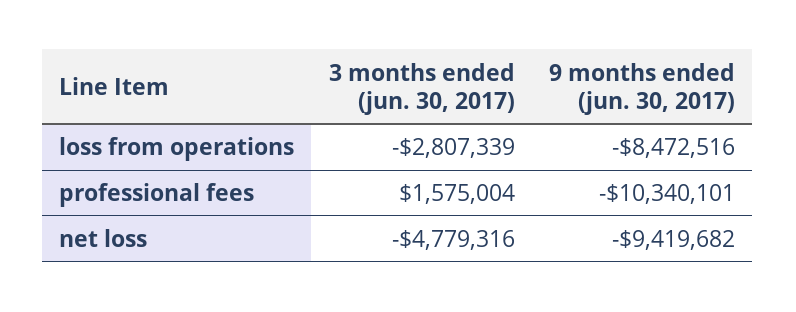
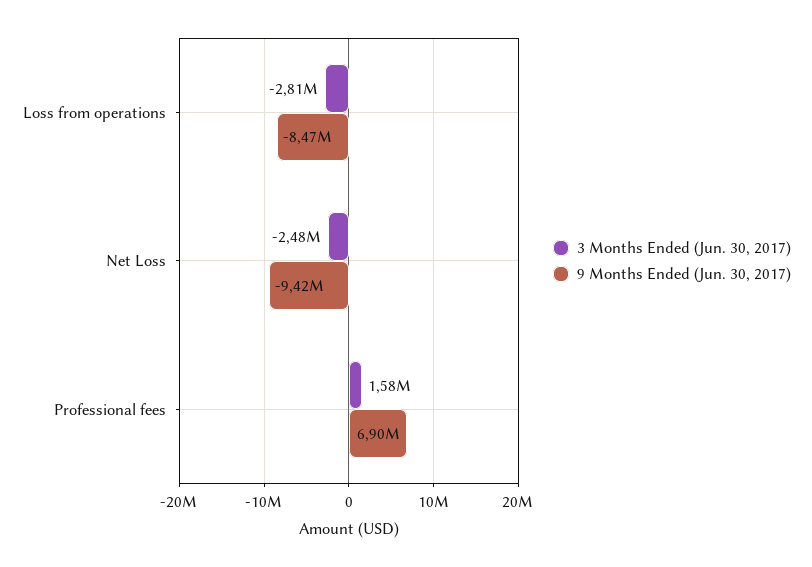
  {
    "3 months ended (jun. 30, 2017)": {
      "loss from operations": -2807339,
      "professional fees": 1575004,
-     "net loss": -4779316
+     "net loss": -2480000
    },
    "9 months ended (jun. 30, 2017)": {
      "loss from operations": -8472516,
-     "professional fees": -10340101,
+     "professional fees": 6900000,
      "net loss": -9419682
    }
  }

